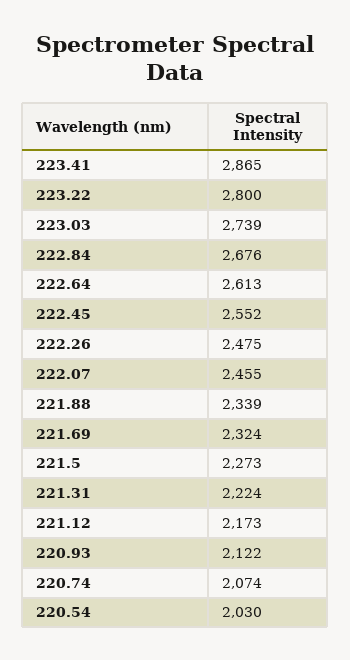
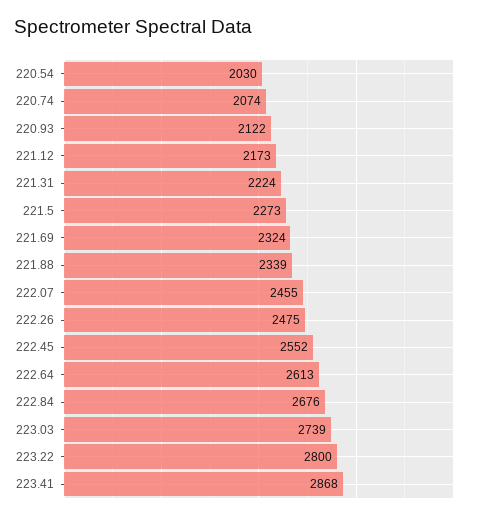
  {
-   "223.41": 2865,
+   "223.41": 2868,
    "223.22": 2800,
    "223.03": 2739,
    "222.84": 2676,
    "222.64": 2613,
    "222.45": 2552,
    "222.26": 2475,
    "222.07": 2455,
    "221.88": 2339,
    "221.69": 2324,
    "221.5": 2273,
    "221.31": 2224,
    "221.12": 2173,
    "220.93": 2122,
    "220.74": 2074,
    "220.54": 2030
  }

